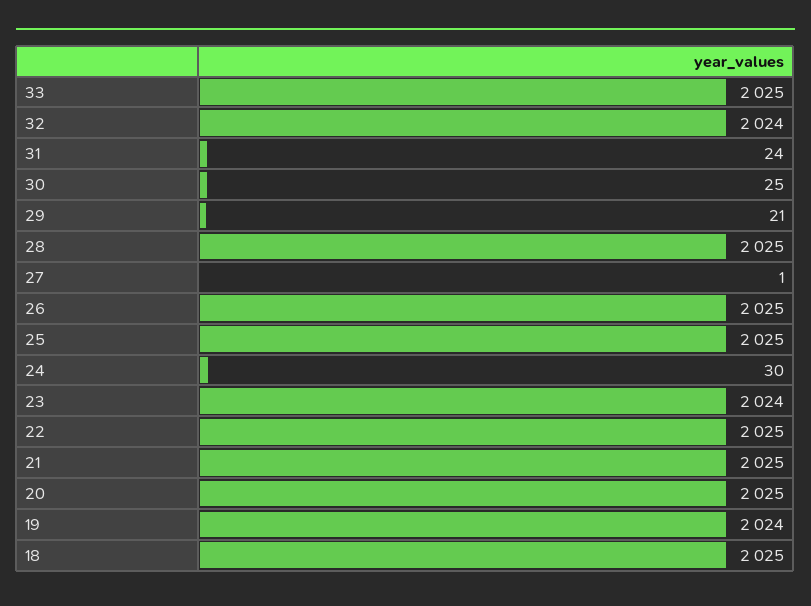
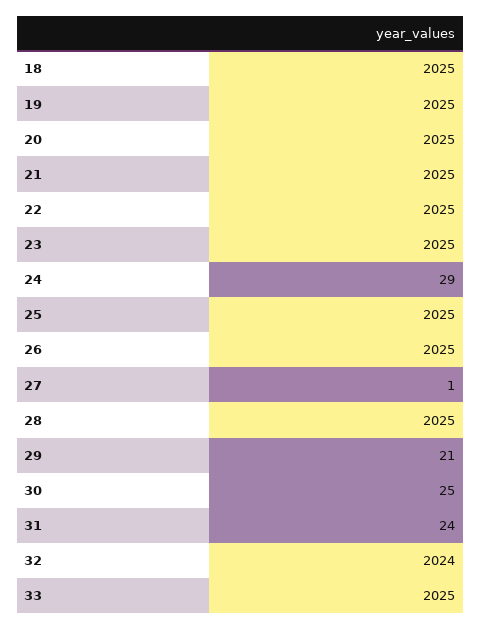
  {
    "33": 2025,
    "32": 2024,
    "31": 24,
    "30": 25,
    "29": 21,
    "28": 2025,
    "27": 1,
    "26": 2025,
    "25": 2025,
-   "24": 30,
+   "24": 29,
-   "23": 2024,
+   "23": 2025,
    "22": 2025,
    "21": 2025,
    "20": 2025,
-   "19": 2024,
+   "19": 2025,
    "18": 2025
  }

